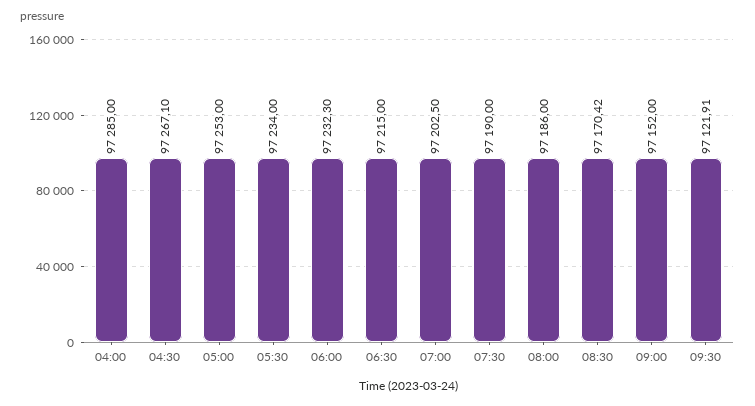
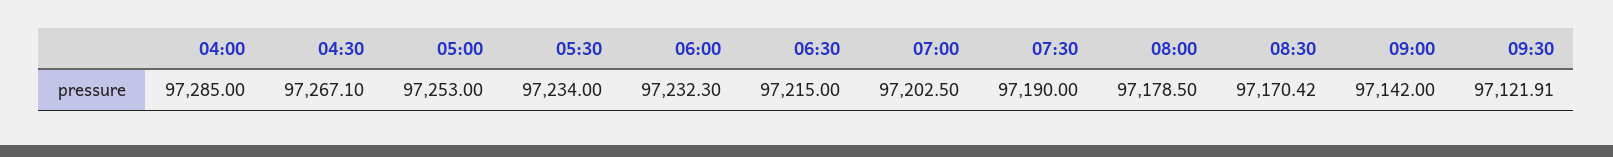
  {
    "04:00": 97285,
    "04:30": 97267.1,
    "05:00": 97253,
    "05:30": 97234,
    "06:00": 97232.3,
    "06:30": 97215,
    "07:00": 97202.5,
    "07:30": 97190,
-   "08:00": 97186,
+   "08:00": 97178.5,
    "08:30": 97170.42,
-   "09:00": 97152,
+   "09:00": 97142,
    "09:30": 97121.91
  }

